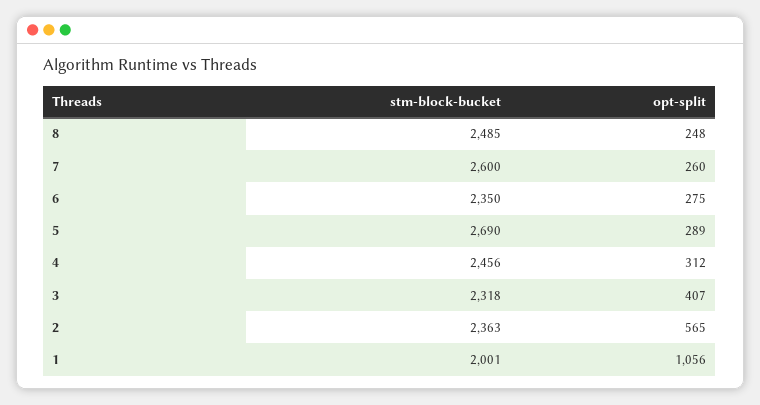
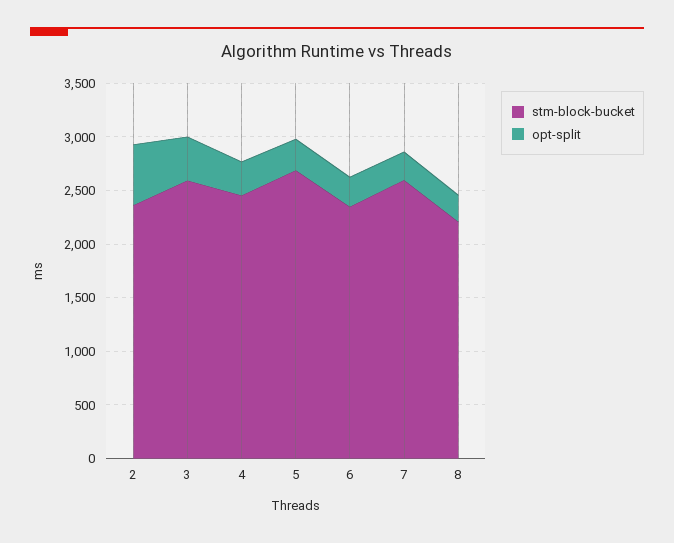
  {
    "stm-block-bucket": {
-     "8": 2485,
+     "8": 2200,
      "7": 2600,
      "6": 2350,
      "5": 2690,
      "4": 2456,
-     "3": 2318,
+     "3": 2600,
-     "2": 2363,
+     "2": 2363
-     "1": 2001
    },
    "opt-split": {
      "8": 248,
      "7": 260,
      "6": 275,
      "5": 289,
      "4": 312,
      "3": 407,
-     "2": 565,
+     "2": 565
-     "1": 1056
    }
  }

